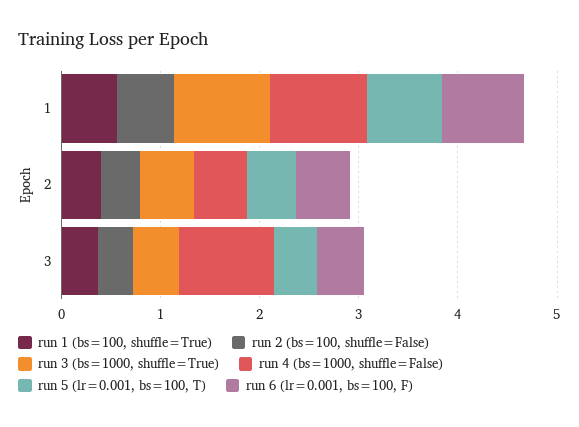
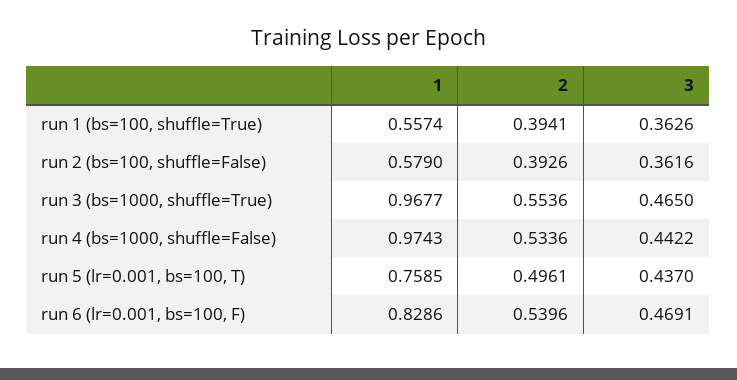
  {
    "run 1 (bs=100, shuffle=True)": {
      "1": 0.5574,
      "2": 0.3941,
      "3": 0.3626
    },
    "run 2 (bs=100, shuffle=False)": {
      "1": 0.579,
      "2": 0.3926,
      "3": 0.3616
    },
    "run 3 (bs=1000, shuffle=True)": {
      "1": 0.9677,
      "2": 0.5536,
      "3": 0.465
    },
    "run 4 (bs=1000, shuffle=False)": {
      "1": 0.9743,
      "2": 0.5336,
-     "3": 1
+     "3": 0.4422
    },
    "run 5 (lr=0.001, bs=100, T)": {
      "1": 0.7585,
      "2": 0.4961,
      "3": 0.437
    },
    "run 6 (lr=0.001, bs=100, F)": {
      "1": 0.8286,
      "2": 0.5396,
      "3": 0.4691
    }
  }

